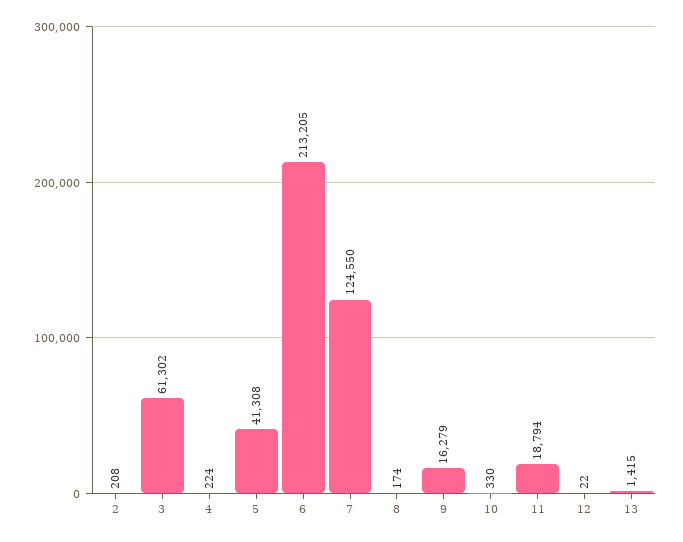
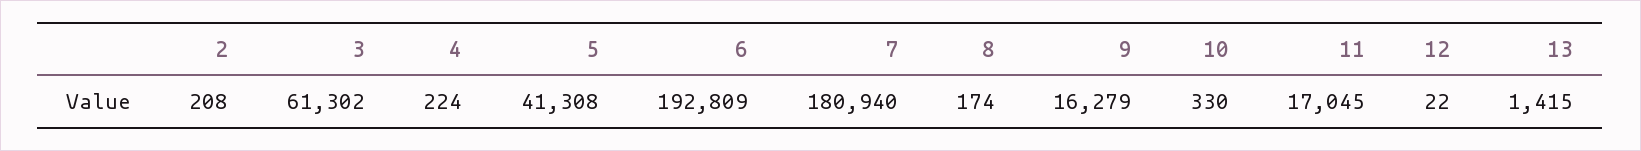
  {
    "2": 208,
    "3": 61302,
    "4": 224,
    "5": 41308,
-   "6": 213205,
+   "6": 192809,
-   "7": 124550,
+   "7": 180940,
    "8": 174,
    "9": 16279,
    "10": 330,
-   "11": 18794,
+   "11": 17045,
    "12": 22,
    "13": 1415
  }

